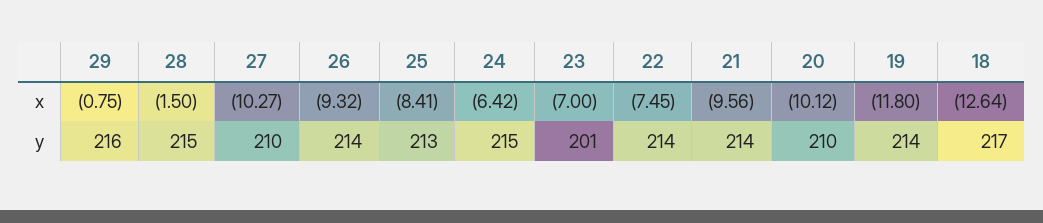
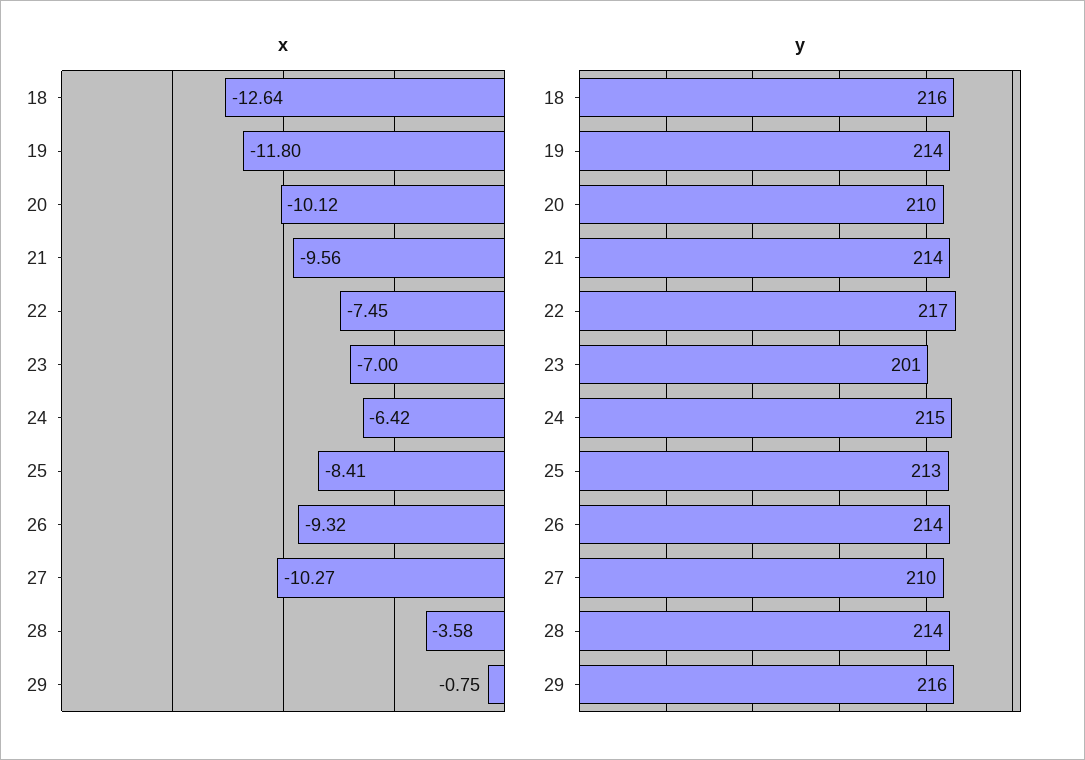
  {
    "x": {
      "29": -0.75,
-     "28": -1.5,
+     "28": -3.58,
      "27": -10.27,
      "26": -9.32,
      "25": -8.41,
      "24": -6.42,
      "23": -7,
      "22": -7.45,
      "21": -9.56,
      "20": -10.12,
      "19": -11.8,
      "18": -12.64
    },
    "y": {
      "29": 216,
-     "28": 215,
+     "28": 214,
      "27": 210,
      "26": 214,
      "25": 213,
      "24": 215,
      "23": 201,
-     "22": 214,
+     "22": 217,
      "21": 214,
      "20": 210,
      "19": 214,
-     "18": 217
+     "18": 216
    }
  }

